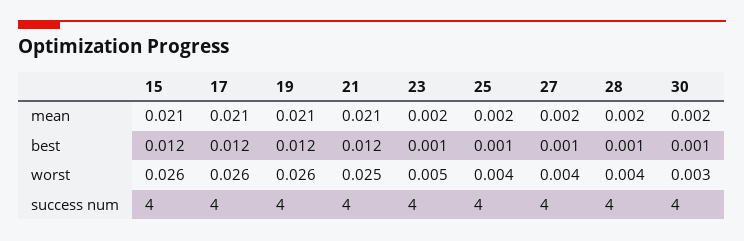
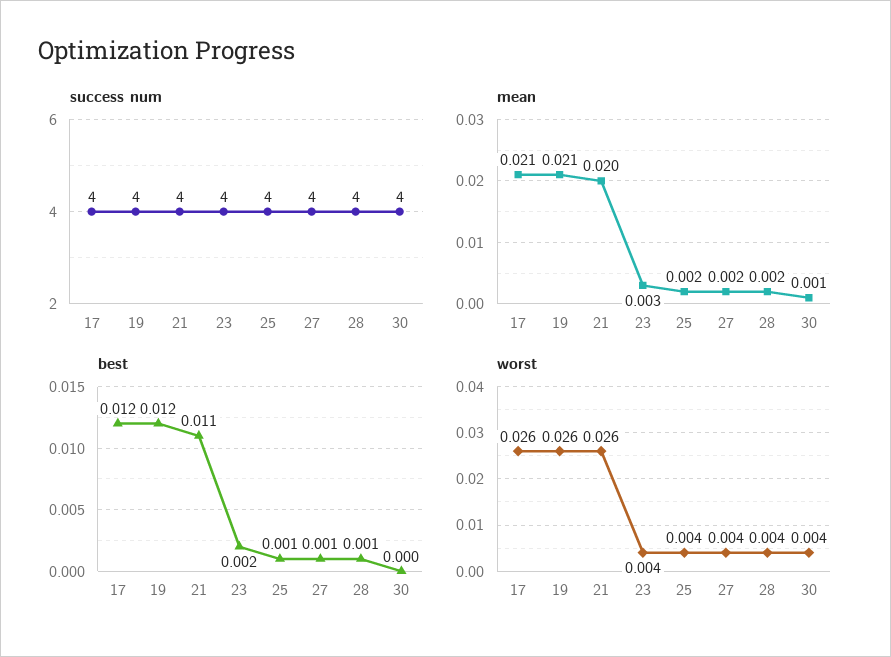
  {
    "mean": {
-     "15": 0.021,
      "17": 0.021,
      "19": 0.021,
-     "21": 0.021,
+     "21": 0.02,
-     "23": 0.002,
+     "23": 0.003,
      "25": 0.002,
      "27": 0.002,
      "28": 0.002,
-     "30": 0.002
+     "30": 0.001
    },
    "best": {
-     "15": 0.012,
      "17": 0.012,
      "19": 0.012,
-     "21": 0.012,
+     "21": 0.011,
-     "23": 0.001,
+     "23": 0.002,
      "25": 0.001,
      "27": 0.001,
      "28": 0.001,
-     "30": 0.001
+     "30": 0
    },
    "worst": {
-     "15": 0.026,
      "17": 0.026,
      "19": 0.026,
-     "21": 0.025,
+     "21": 0.026,
-     "23": 0.005,
+     "23": 0.004,
      "25": 0.004,
      "27": 0.004,
      "28": 0.004,
-     "30": 0.003
+     "30": 0.004
    },
    "success num": {
-     "15": 4,
      "17": 4,
      "19": 4,
      "21": 4,
      "23": 4,
      "25": 4,
      "27": 4,
      "28": 4,
      "30": 4
    }
  }

